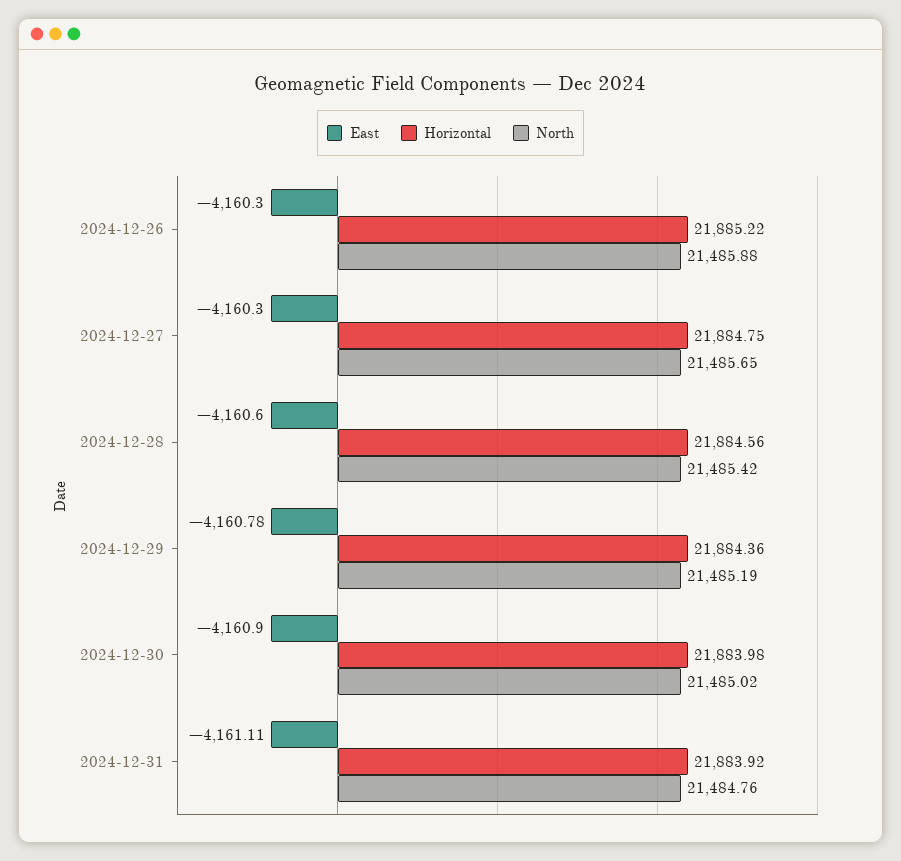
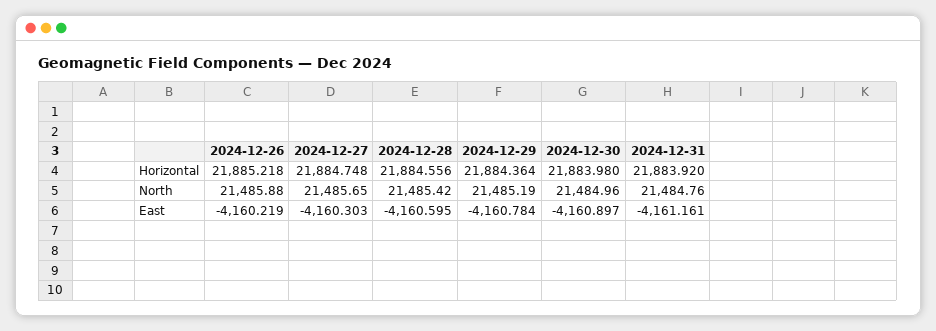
  {
    "East": {
-     "2024-12-26": -4160.3,
+     "2024-12-26": -4160.219,
      "2024-12-27": -4160.303,
      "2024-12-28": -4160.595,
      "2024-12-29": -4160.784,
      "2024-12-30": -4160.897,
-     "2024-12-31": -4161.11
+     "2024-12-31": -4161.161
    },
    "Horizontal": {
      "2024-12-26": 21885.218,
      "2024-12-27": 21884.748,
      "2024-12-28": 21884.556,
      "2024-12-29": 21884.364,
      "2024-12-30": 21883.98,
      "2024-12-31": 21883.92
    },
    "North": {
      "2024-12-26": 21485.88,
      "2024-12-27": 21485.65,
      "2024-12-28": 21485.42,
      "2024-12-29": 21485.19,
-     "2024-12-30": 21485.02,
+     "2024-12-30": 21484.96,
      "2024-12-31": 21484.76
    }
  }

